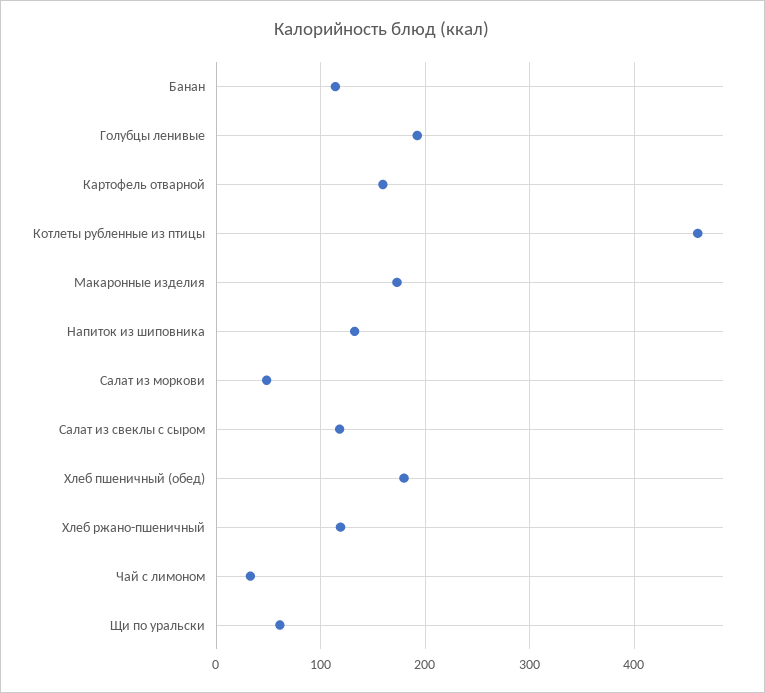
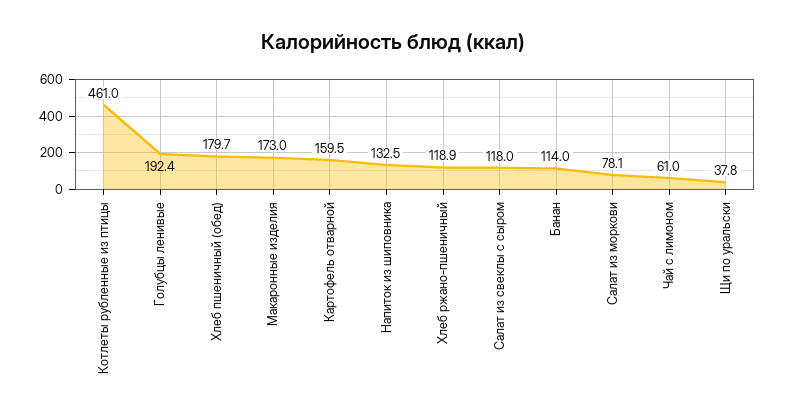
  {
    "Банан": 114,
    "Голубцы ленивые": 192.4,
    "Картофель отварной": 159.5,
    "Котлеты рубленные из птицы": 461,
    "Макаронные изделия": 173,
    "Напиток из шиповника": 132.5,
-   "Салат из моркови": 50,
+   "Салат из моркови": 78.1,
    "Салат из свеклы с сыром": 118,
    "Хлеб пшеничный (обед)": 179.7,
    "Хлеб ржано-пшеничный": 118.9,
-   "Чай с лимоном": 30,
+   "Чай с лимоном": 61,
-   "Щи по уральски": 60
+   "Щи по уральски": 37.8
  }

